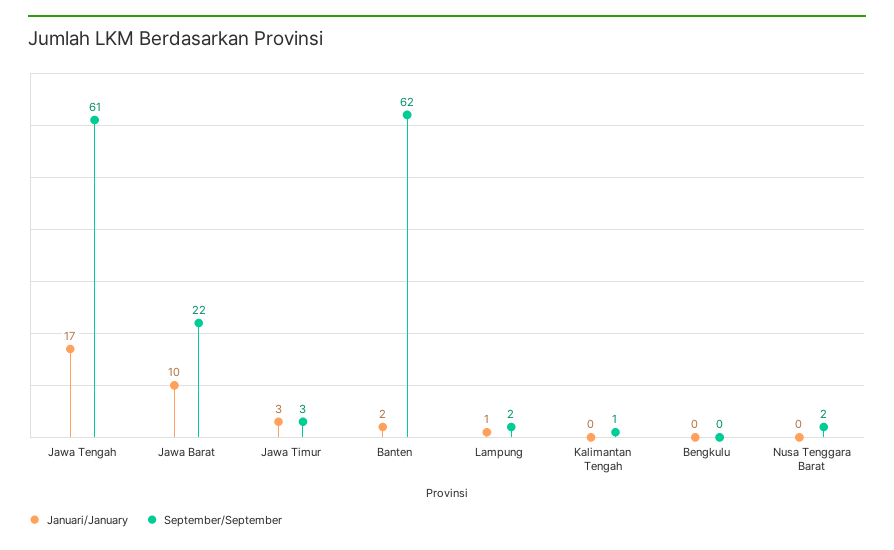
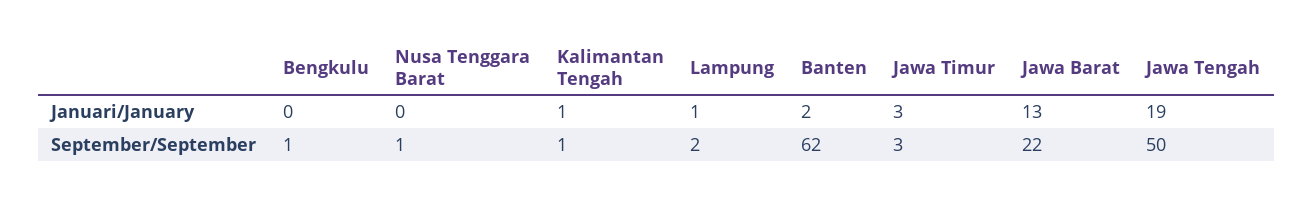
  {
    "Januari/January": {
-     "Jawa Tengah": 17,
+     "Jawa Tengah": 19,
-     "Jawa Barat": 10,
+     "Jawa Barat": 13,
      "Jawa Timur": 3,
      "Banten": 2,
      "Lampung": 1,
-     "Kalimantan Tengah": 0,
+     "Kalimantan Tengah": 1,
      "Bengkulu": 0,
      "Nusa Tenggara Barat": 0
    },
    "September/September": {
-     "Jawa Tengah": 61,
+     "Jawa Tengah": 50,
      "Jawa Barat": 22,
      "Jawa Timur": 3,
      "Banten": 62,
      "Lampung": 2,
      "Kalimantan Tengah": 1,
-     "Bengkulu": 0,
+     "Bengkulu": 1,
-     "Nusa Tenggara Barat": 2
+     "Nusa Tenggara Barat": 1
    }
  }

